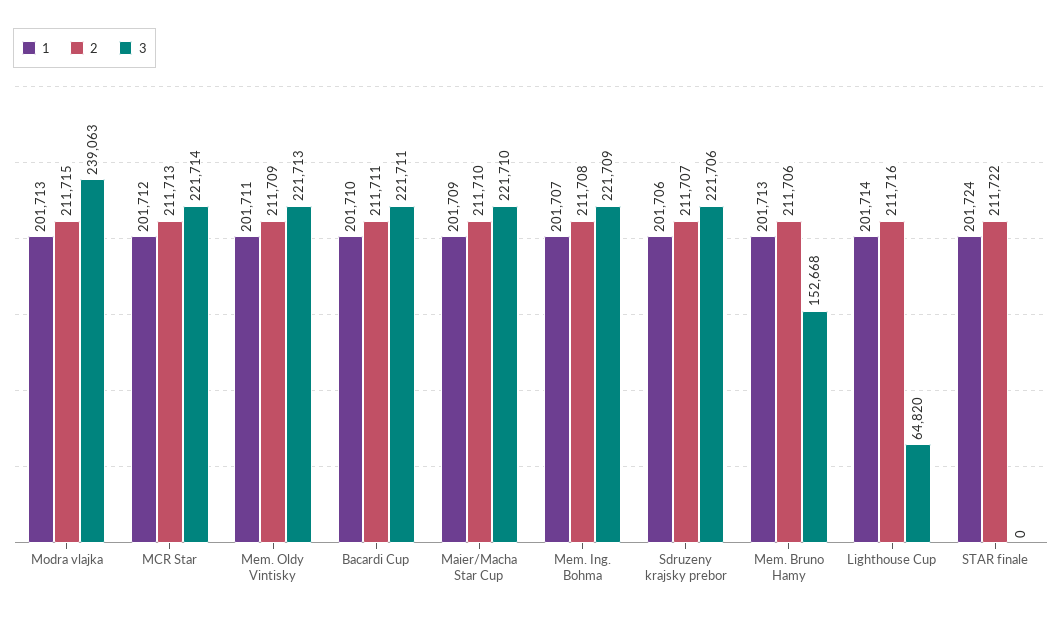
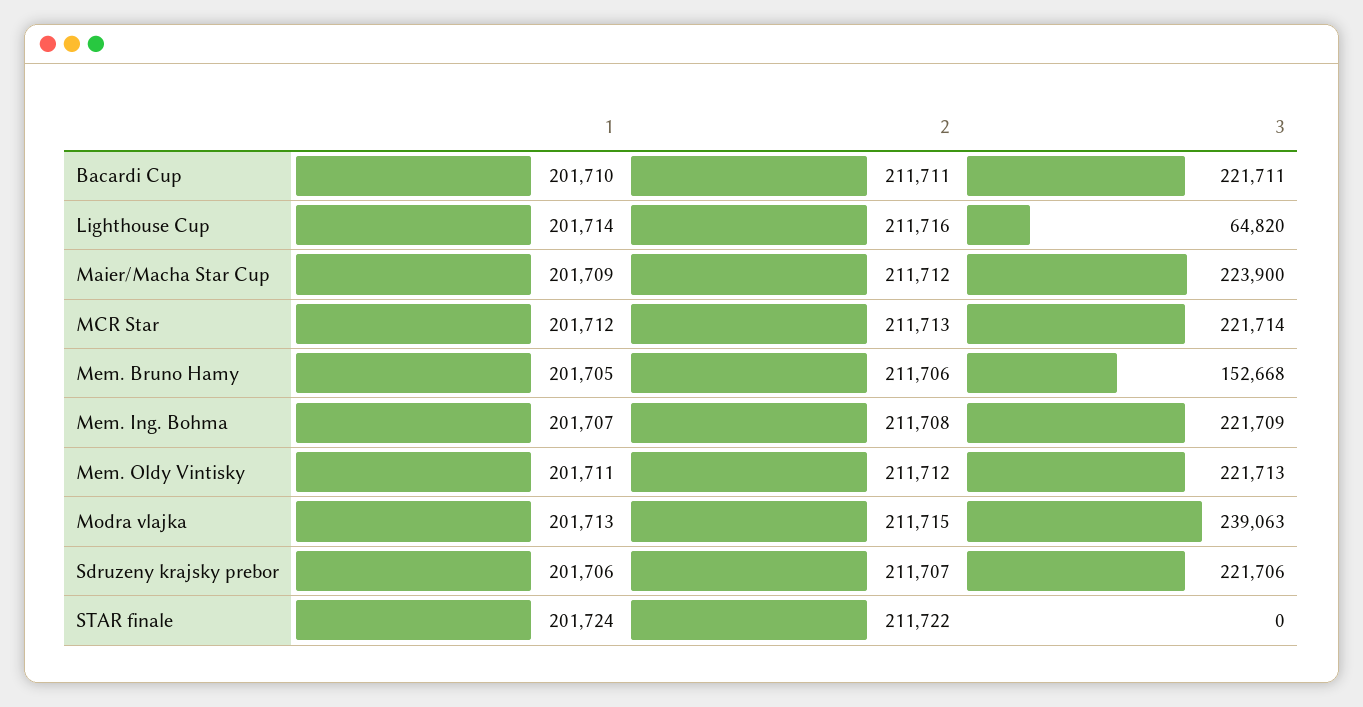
  {
    "1": {
      "Modra vlajka": 201713,
      "MCR Star": 201712,
      "Mem. Oldy Vintisky": 201711,
      "Bacardi Cup": 201710,
      "Maier/Macha Star Cup": 201709,
      "Mem. Ing. Bohma": 201707,
      "Sdruzeny krajsky prebor": 201706,
-     "Mem. Bruno Hamy": 201713,
+     "Mem. Bruno Hamy": 201705,
      "Lighthouse Cup": 201714,
      "STAR finale": 201724
    },
    "2": {
      "Modra vlajka": 211715,
      "MCR Star": 211713,
-     "Mem. Oldy Vintisky": 211709,
+     "Mem. Oldy Vintisky": 211712,
      "Bacardi Cup": 211711,
-     "Maier/Macha Star Cup": 211710,
+     "Maier/Macha Star Cup": 211712,
      "Mem. Ing. Bohma": 211708,
      "Sdruzeny krajsky prebor": 211707,
      "Mem. Bruno Hamy": 211706,
      "Lighthouse Cup": 211716,
      "STAR finale": 211722
    },
    "3": {
      "Modra vlajka": 239063,
      "MCR Star": 221714,
      "Mem. Oldy Vintisky": 221713,
      "Bacardi Cup": 221711,
-     "Maier/Macha Star Cup": 221710,
+     "Maier/Macha Star Cup": 223900,
      "Mem. Ing. Bohma": 221709,
      "Sdruzeny krajsky prebor": 221706,
      "Mem. Bruno Hamy": 152668,
      "Lighthouse Cup": 64820,
      "STAR finale": 0
    }
  }

